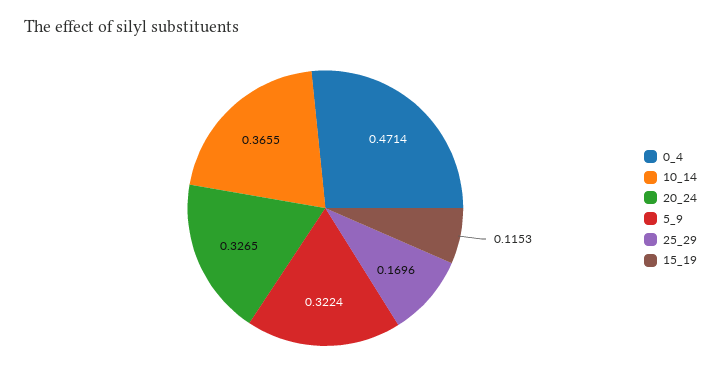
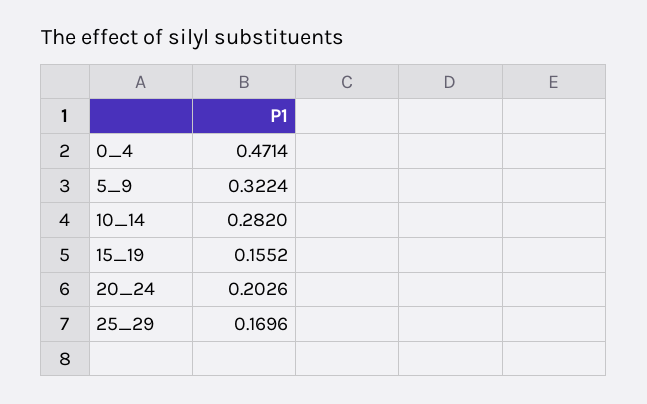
  {
    "0_4": 0.4714,
-   "10_14": 0.3655,
+   "10_14": 0.282,
-   "20_24": 0.3265,
+   "20_24": 0.2026,
    "5_9": 0.3224,
    "25_29": 0.1696,
-   "15_19": 0.1153
+   "15_19": 0.1552
  }

